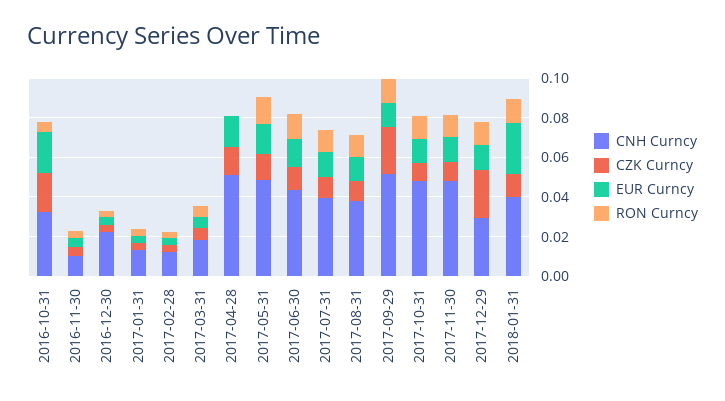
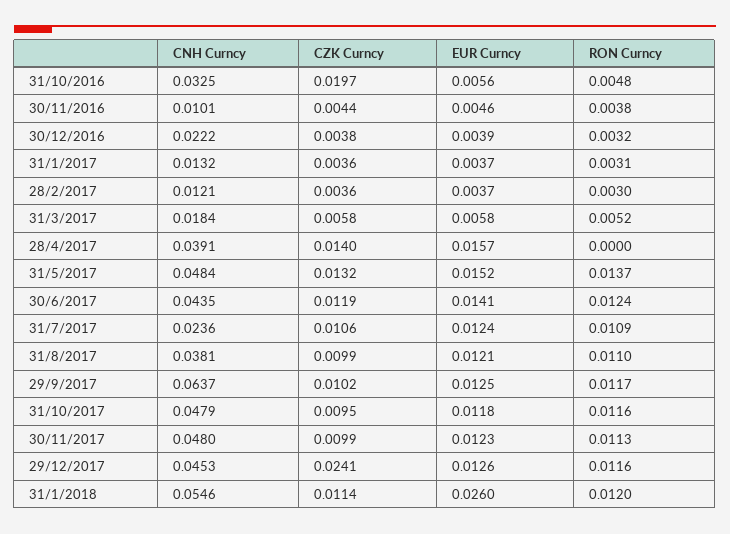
  {
    "CNH Curncy": {
      "2016-10-31": 0.0325,
      "2016-11-30": 0.0101,
      "2016-12-30": 0.0222,
      "2017-01-31": 0.0132,
      "2017-02-28": 0.0121,
      "2017-03-31": 0.0184,
-     "2017-04-28": 0.05,
+     "2017-04-28": 0.0391,
      "2017-05-31": 0.0484,
      "2017-06-30": 0.0435,
-     "2017-07-31": 0.04,
+     "2017-07-31": 0.0236,
      "2017-08-31": 0.0381,
-     "2017-09-29": 0.05,
+     "2017-09-29": 0.0637,
      "2017-10-31": 0.0479,
      "2017-11-30": 0.048,
-     "2017-12-29": 0.03,
+     "2017-12-29": 0.0453,
-     "2018-01-31": 0.04
+     "2018-01-31": 0.0546
    },
    "CZK Curncy": {
      "2016-10-31": 0.0197,
      "2016-11-30": 0.0044,
      "2016-12-30": 0.0038,
      "2017-01-31": 0.0036,
      "2017-02-28": 0.0036,
      "2017-03-31": 0.0058,
      "2017-04-28": 0.014,
      "2017-05-31": 0.0132,
      "2017-06-30": 0.0119,
      "2017-07-31": 0.0106,
      "2017-08-31": 0.0099,
-     "2017-09-29": 0.025,
+     "2017-09-29": 0.0102,
      "2017-10-31": 0.0095,
      "2017-11-30": 0.0099,
      "2017-12-29": 0.0241,
      "2018-01-31": 0.0114
    },
    "EUR Curncy": {
-     "2016-10-31": 0.02,
+     "2016-10-31": 0.0056,
      "2016-11-30": 0.0046,
      "2016-12-30": 0.0039,
      "2017-01-31": 0.0037,
      "2017-02-28": 0.0037,
      "2017-03-31": 0.0058,
      "2017-04-28": 0.0157,
      "2017-05-31": 0.0152,
      "2017-06-30": 0.0141,
      "2017-07-31": 0.0124,
      "2017-08-31": 0.0121,
      "2017-09-29": 0.0125,
      "2017-10-31": 0.0118,
      "2017-11-30": 0.0123,
      "2017-12-29": 0.0126,
      "2018-01-31": 0.026
    },
    "RON Curncy": {
      "2016-10-31": 0.0048,
      "2016-11-30": 0.0038,
      "2016-12-30": 0.0032,
      "2017-01-31": 0.0031,
      "2017-02-28": 0.003,
      "2017-03-31": 0.0052,
      "2017-04-28": 0,
      "2017-05-31": 0.0137,
      "2017-06-30": 0.0124,
      "2017-07-31": 0.0109,
      "2017-08-31": 0.011,
      "2017-09-29": 0.0117,
      "2017-10-31": 0.0116,
      "2017-11-30": 0.0113,
      "2017-12-29": 0.0116,
      "2018-01-31": 0.012
    }
  }

